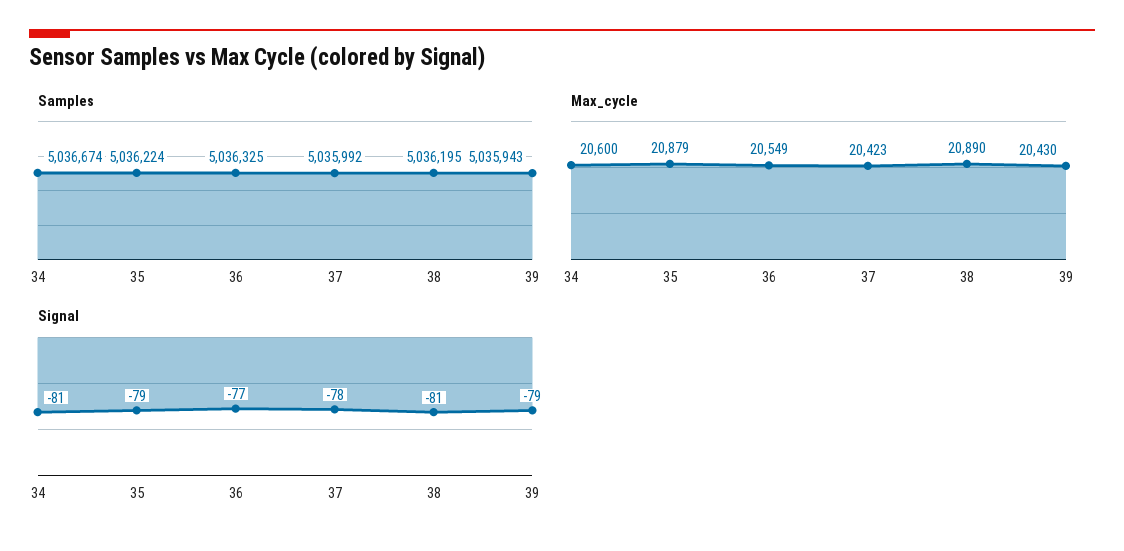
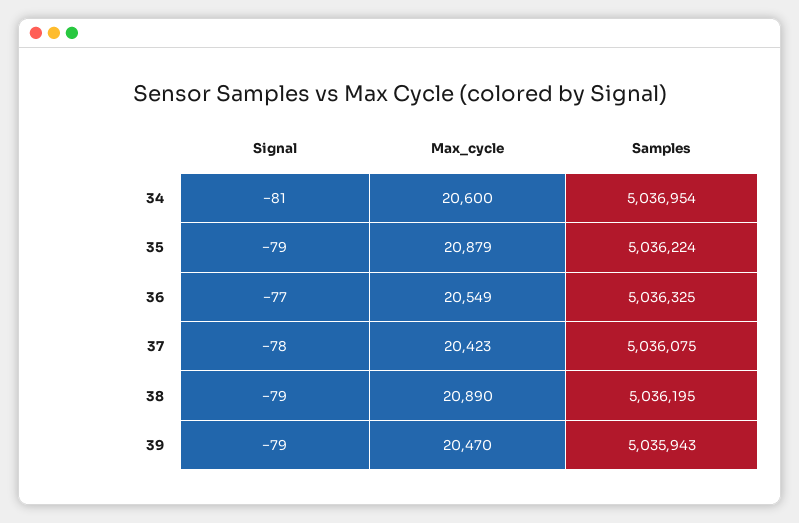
  {
    "Samples": {
-     "34": 5036674,
+     "34": 5036954,
      "35": 5036224,
      "36": 5036325,
-     "37": 5035992,
+     "37": 5036075,
      "38": 5036195,
      "39": 5035943
    },
    "Max_cycle": {
      "34": 20600,
      "35": 20879,
      "36": 20549,
      "37": 20423,
      "38": 20890,
-     "39": 20430
+     "39": 20470
    },
    "Signal": {
      "34": -81,
      "35": -79,
      "36": -77,
      "37": -78,
-     "38": -81,
+     "38": -79,
      "39": -79
    }
  }

